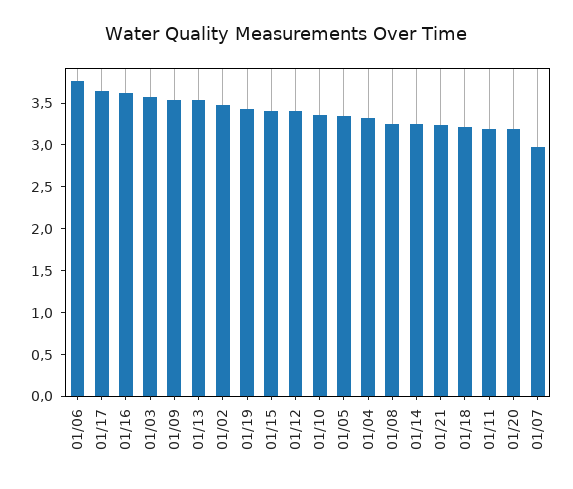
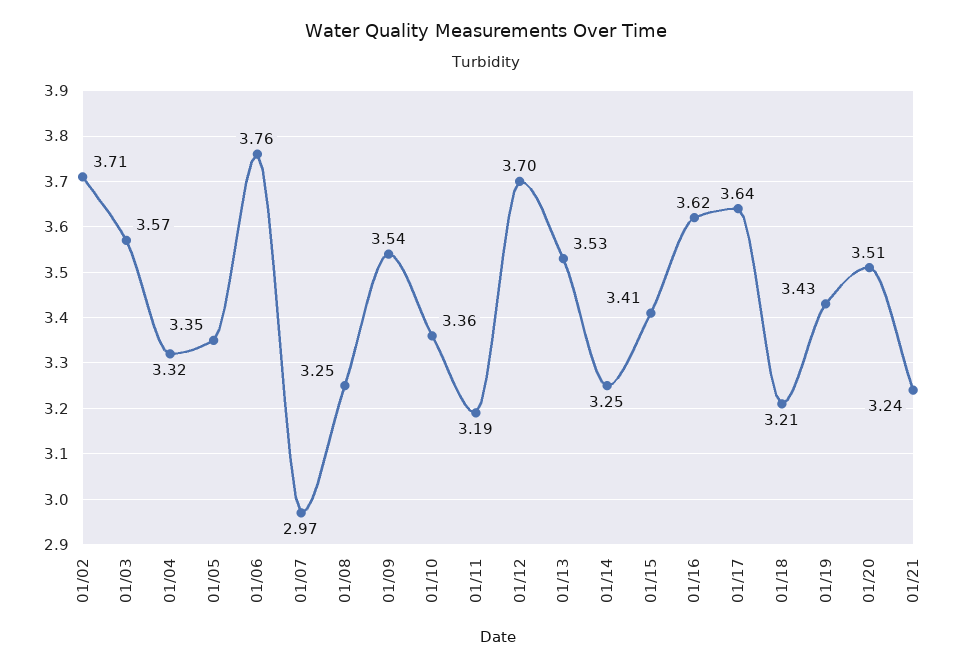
  {
    "01/06": 3.76,
    "01/17": 3.64,
    "01/16": 3.62,
    "01/03": 3.57,
    "01/09": 3.54,
    "01/13": 3.53,
-   "01/02": 3.5,
+   "01/02": 3.71,
    "01/19": 3.43,
    "01/15": 3.41,
-   "01/12": 3.4,
+   "01/12": 3.7,
    "01/10": 3.36,
    "01/05": 3.35,
    "01/04": 3.32,
    "01/08": 3.25,
    "01/14": 3.25,
    "01/21": 3.24,
    "01/18": 3.21,
    "01/11": 3.19,
-   "01/20": 3.2,
+   "01/20": 3.51,
    "01/07": 2.97
  }

